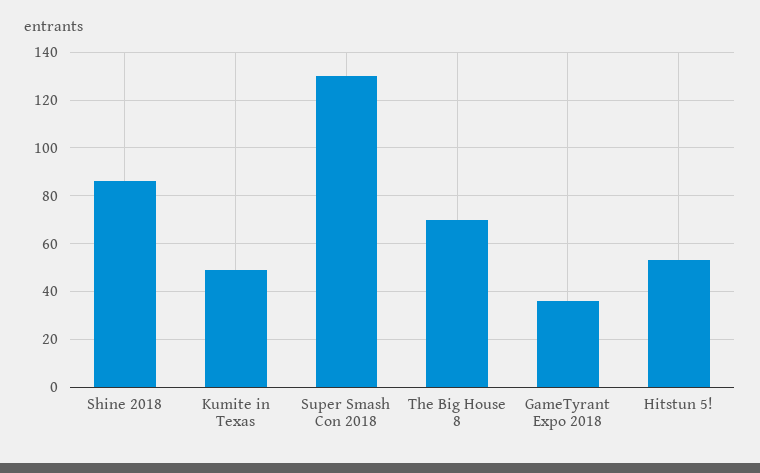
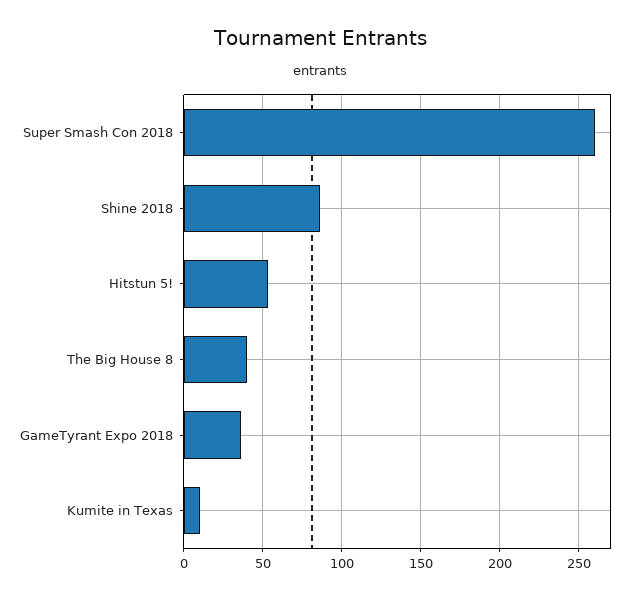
  {
    "Shine 2018": 85,
-   "Kumite in Texas": 50,
+   "Kumite in Texas": 10,
-   "Super Smash Con 2018": 130,
+   "Super Smash Con 2018": 260,
-   "The Big House 8": 70,
+   "The Big House 8": 40,
    "GameTyrant Expo 2018": 35,
    "Hitstun 5!": 55
  }

